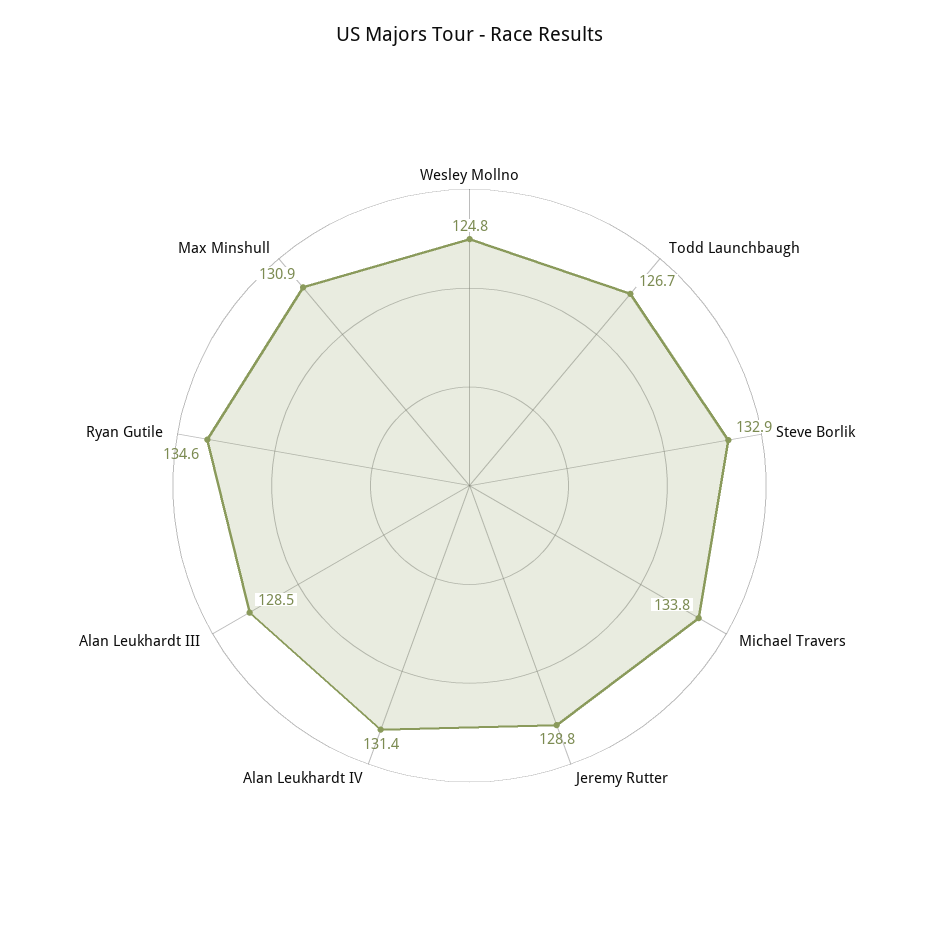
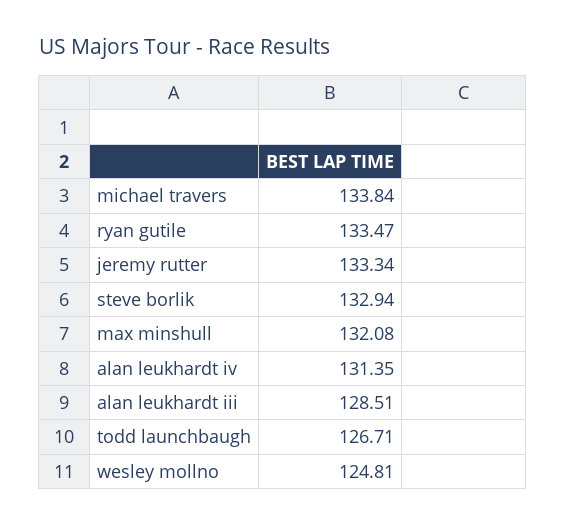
  {
    "Wesley Mollno": 124.81,
    "Todd Launchbaugh": 126.71,
    "Steve Borlik": 132.94,
    "Michael Travers": 133.84,
-   "Jeremy Rutter": 128.8,
+   "Jeremy Rutter": 133.34,
    "Alan Leukhardt IV": 131.35,
    "Alan Leukhardt III": 128.51,
-   "Ryan Gutile": 134.6,
+   "Ryan Gutile": 133.47,
-   "Max Minshull": 130.9
+   "Max Minshull": 132.08
  }

